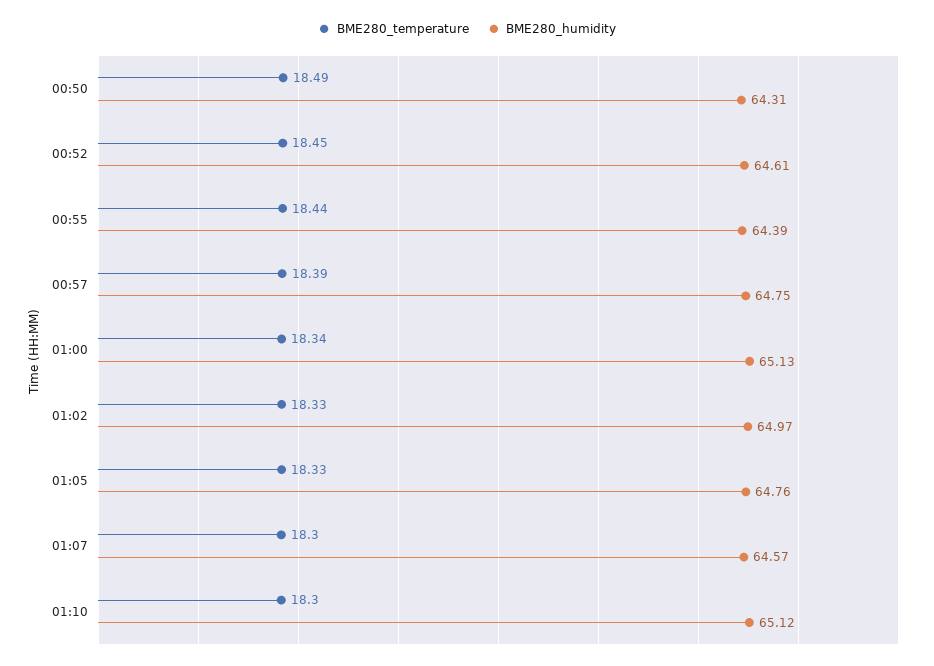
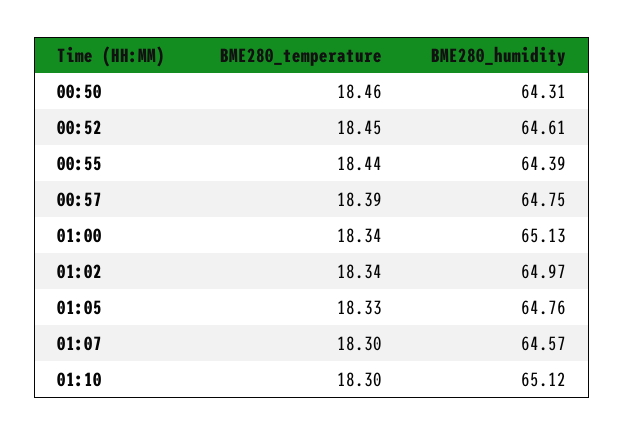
  {
    "BME280_temperature": {
-     "00:50": 18.49,
+     "00:50": 18.46,
      "00:52": 18.45,
      "00:55": 18.44,
      "00:57": 18.39,
      "01:00": 18.34,
-     "01:02": 18.33,
+     "01:02": 18.34,
      "01:05": 18.33,
      "01:07": 18.3,
      "01:10": 18.3
    },
    "BME280_humidity": {
      "00:50": 64.31,
      "00:52": 64.61,
      "00:55": 64.39,
      "00:57": 64.75,
      "01:00": 65.13,
      "01:02": 64.97,
      "01:05": 64.76,
      "01:07": 64.57,
      "01:10": 65.12
    }
  }

